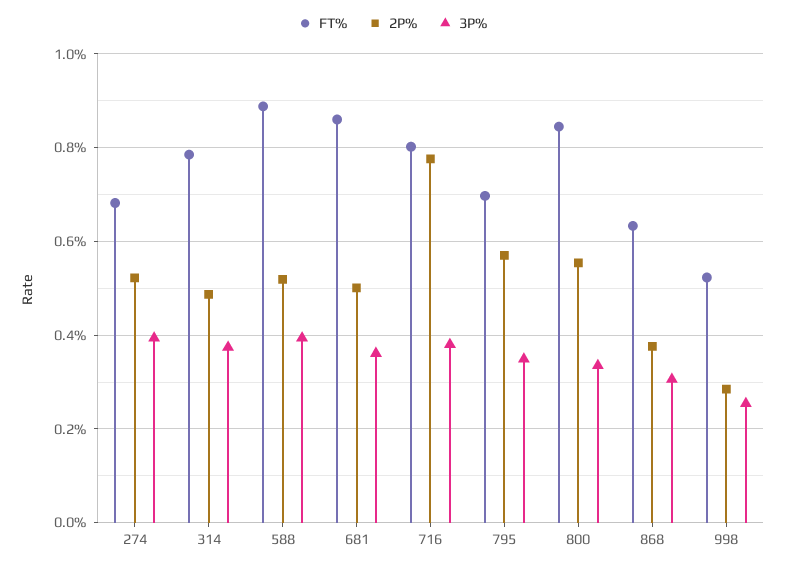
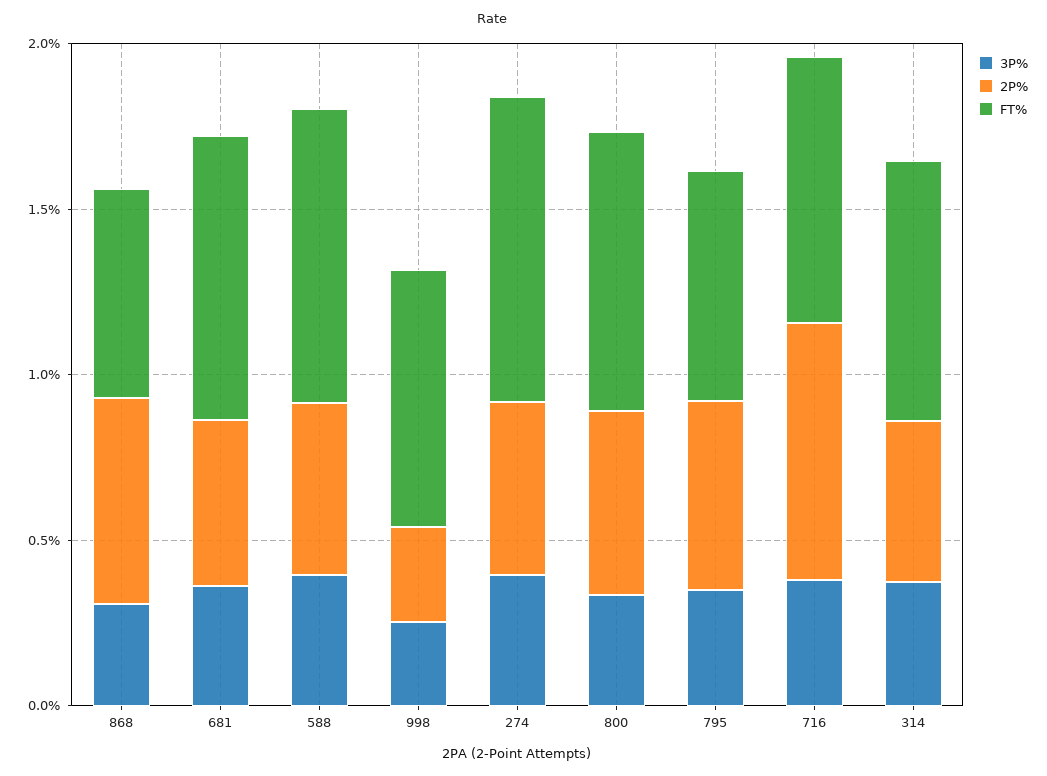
  {
    "FT%": {
-     "274": 0.68,
+     "274": 0.9,
      "314": 0.78,
      "588": 0.88,
      "681": 0.86,
      "716": 0.8,
      "795": 0.7,
      "800": 0.84,
      "868": 0.64,
-     "998": 0.52
+     "998": 0.8
    },
    "2P%": {
      "274": 0.52,
      "314": 0.48,
      "588": 0.52,
      "681": 0.5,
      "716": 0.78,
      "795": 0.58,
      "800": 0.56,
-     "868": 0.38,
+     "868": 0.6,
      "998": 0.28
    },
    "3P%": {
      "274": 0.4,
      "314": 0.38,
      "588": 0.4,
      "681": 0.36,
      "716": 0.38,
      "795": 0.34,
      "800": 0.34,
      "868": 0.3,
      "998": 0.26
    }
  }

